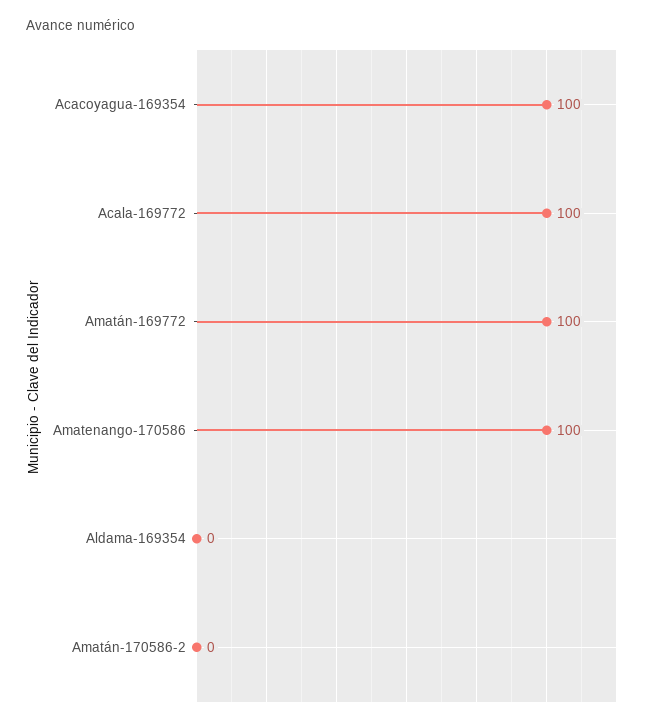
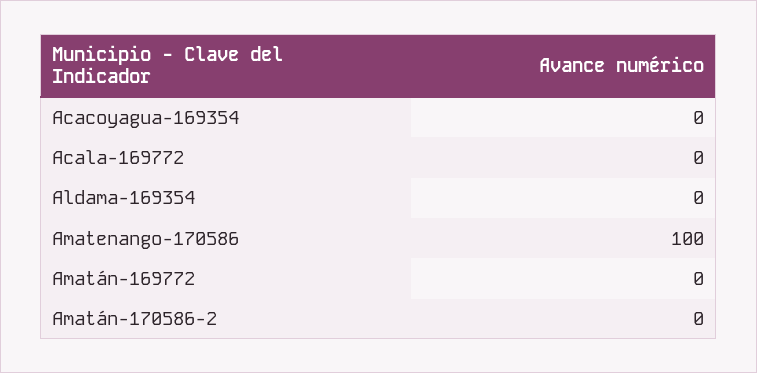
  {
-   "Acacoyagua-169354": 100,
+   "Acacoyagua-169354": 0,
-   "Acala-169772": 100,
+   "Acala-169772": 0,
-   "Amatán-169772": 100,
+   "Amatán-169772": 0,
    "Amatenango-170586": 100,
    "Aldama-169354": 0,
    "Amatán-170586-2": 0
  }

